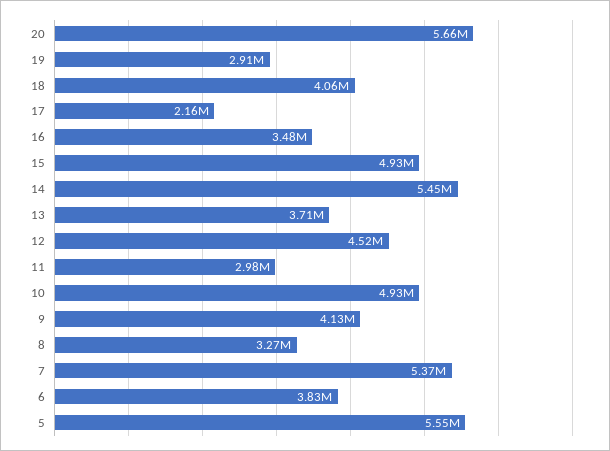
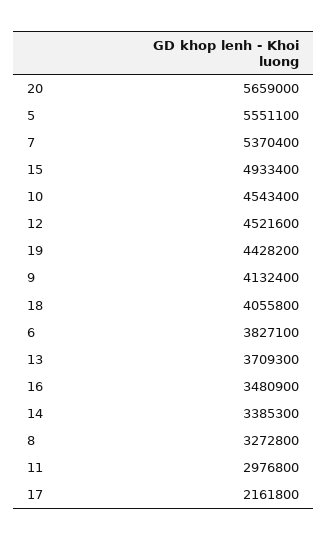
  {
    "20": 5659000,
-   "19": 2910000,
+   "19": 4428200,
    "18": 4055800,
    "17": 2161800,
    "16": 3480900,
    "15": 4933400,
-   "14": 5450000,
+   "14": 3385300,
    "13": 3709300,
    "12": 4521600,
    "11": 2976800,
-   "10": 4930000,
+   "10": 4543400,
    "9": 4132400,
    "8": 3272800,
    "7": 5370400,
    "6": 3827100,
    "5": 5551100
  }

